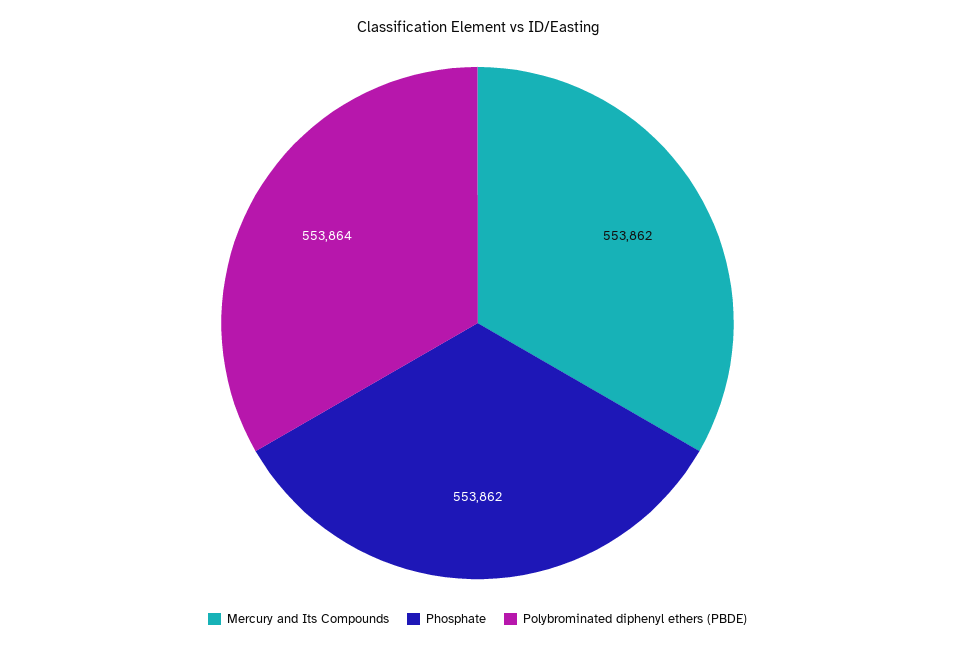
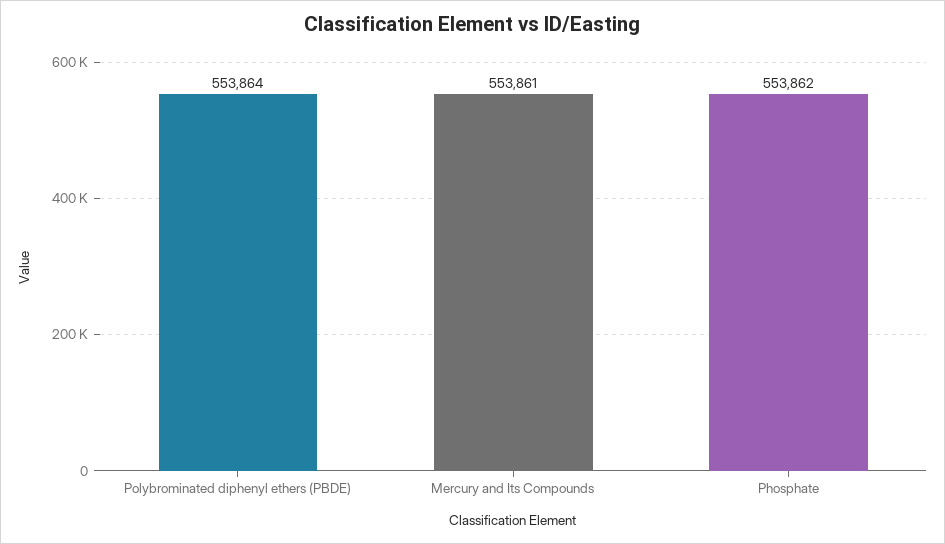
  {
-   "Mercury and Its Compounds": 553862,
+   "Mercury and Its Compounds": 553861,
    "Phosphate": 553862,
    "Polybrominated diphenyl ethers (PBDE)": 553864
  }

